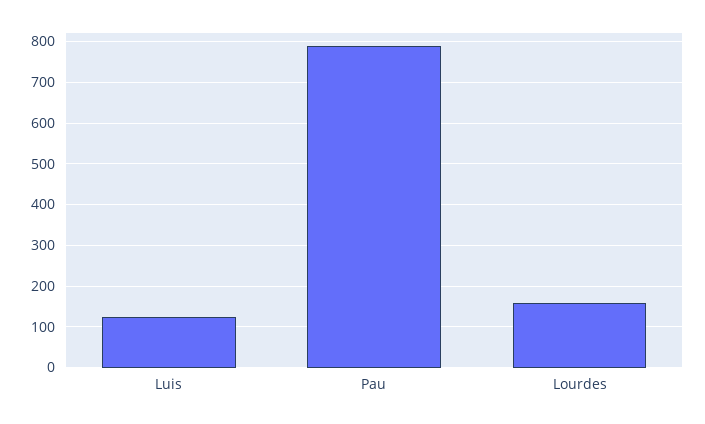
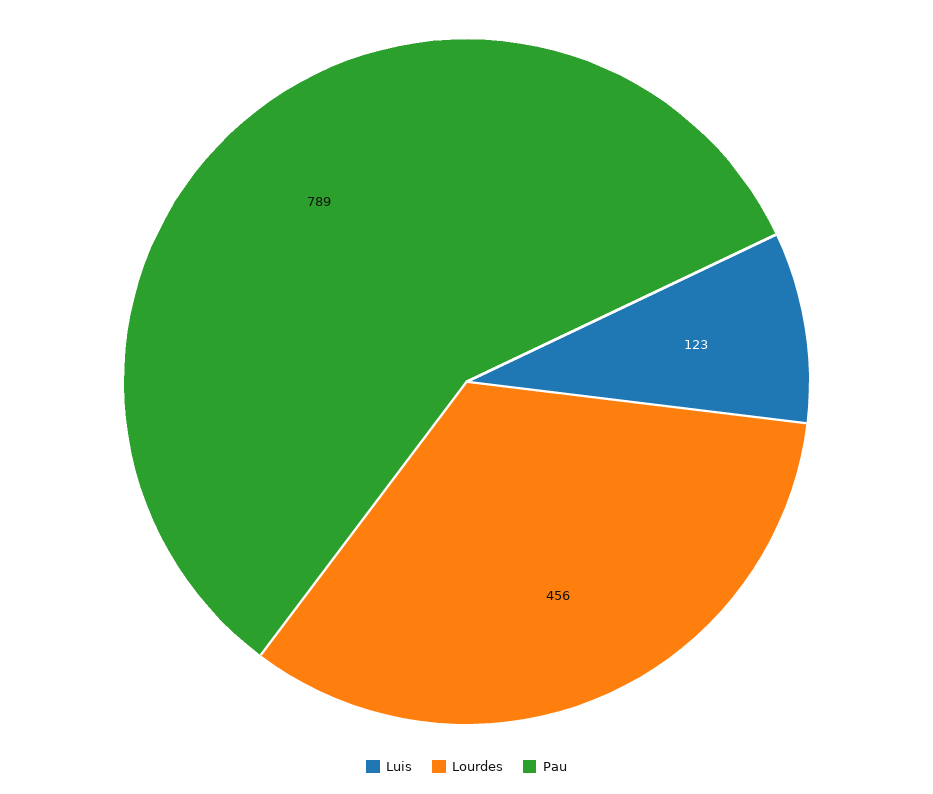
  {
    "Luis": 123,
    "Pau": 789,
-   "Lourdes": 160
+   "Lourdes": 456
  }

